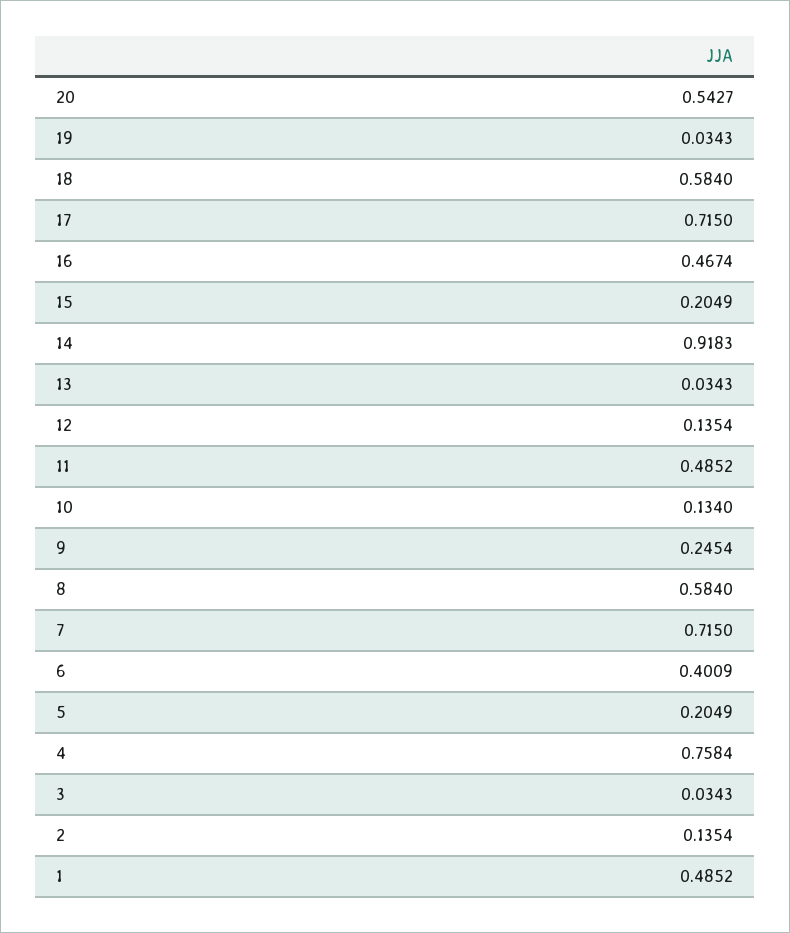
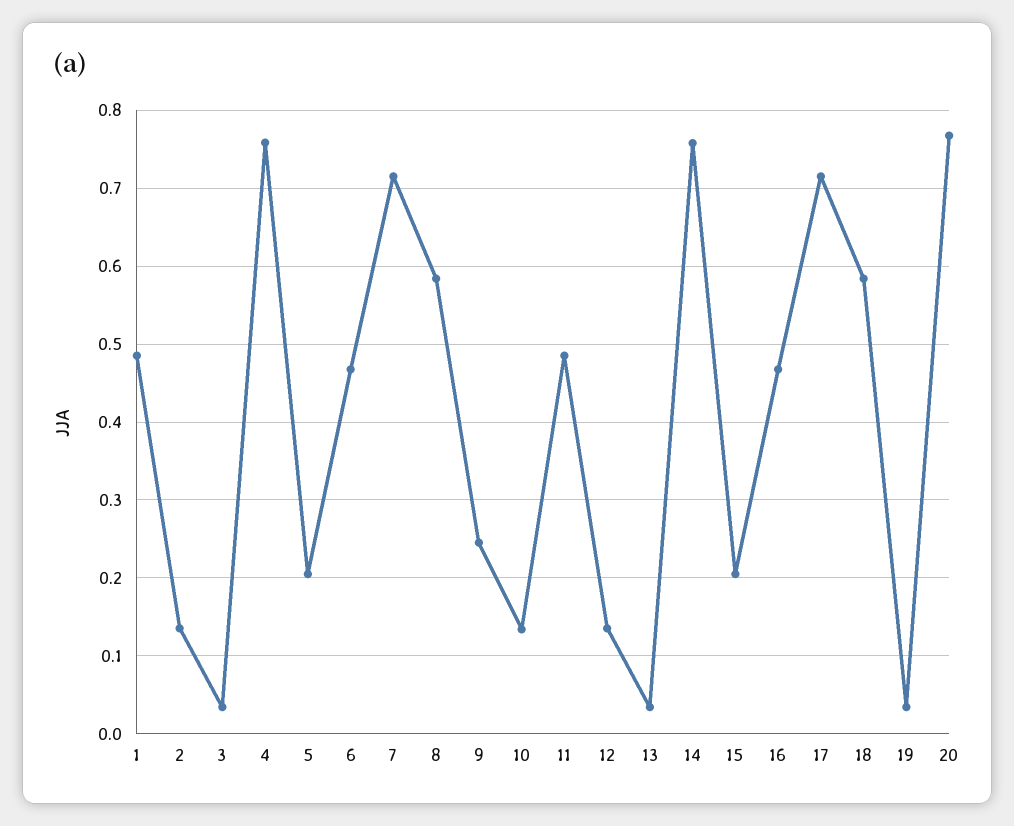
  {
-   "20": 0.5427,
+   "20": 0.77,
    "19": 0.0343,
    "18": 0.584,
    "17": 0.715,
    "16": 0.4674,
    "15": 0.2049,
-   "14": 0.9183,
+   "14": 0.76,
    "13": 0.0343,
    "12": 0.1354,
    "11": 0.4852,
    "10": 0.134,
    "9": 0.2454,
    "8": 0.584,
    "7": 0.715,
-   "6": 0.4009,
+   "6": 0.47,
    "5": 0.2049,
    "4": 0.7584,
    "3": 0.0343,
    "2": 0.1354,
    "1": 0.4852
  }

